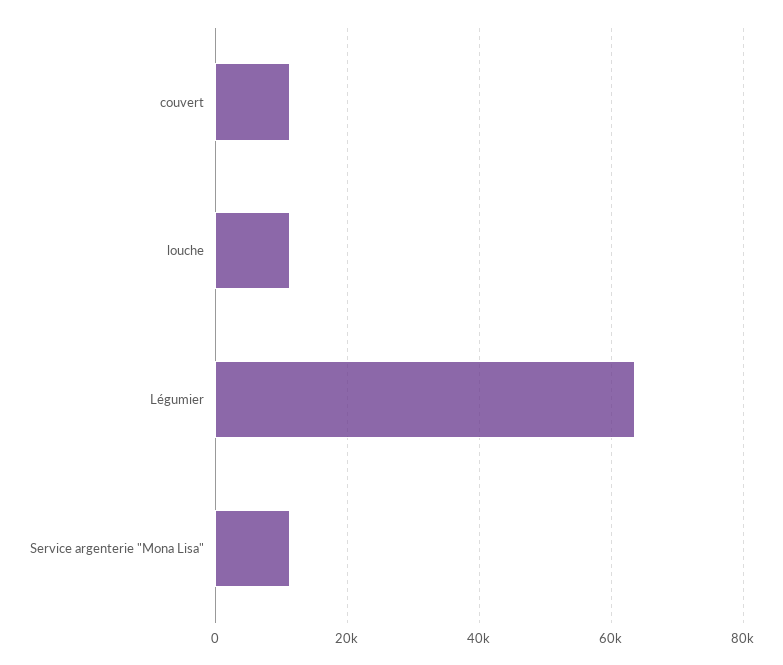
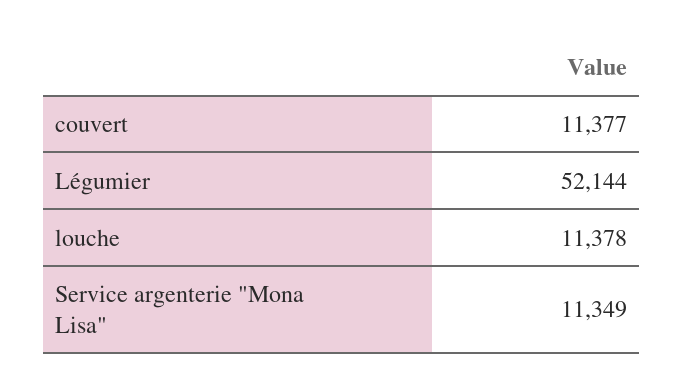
  {
    "couvert": 11377,
    "louche": 11378,
-   "Légumier": 64000,
+   "Légumier": 52144,
    "Service argenterie \"Mona Lisa\"": 11349
  }

